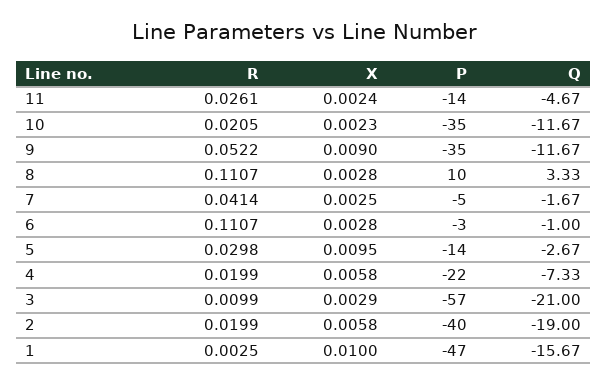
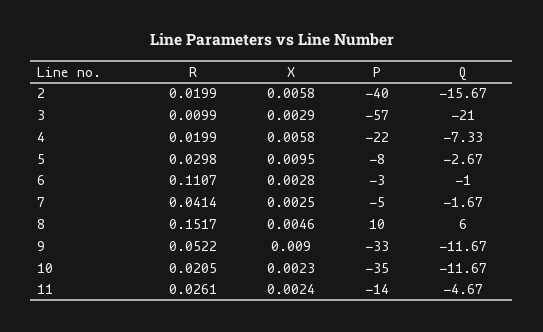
  {
    "R": {
      "11": 0.0261,
      "10": 0.0205,
      "9": 0.0522,
-     "8": 0.1107,
+     "8": 0.1517,
      "7": 0.0414,
      "6": 0.1107,
      "5": 0.0298,
      "4": 0.0199,
      "3": 0.0099,
-     "2": 0.0199,
+     "2": 0.0199
-     "1": 0.0025
    },
    "X": {
      "11": 0.0024,
      "10": 0.0023,
      "9": 0.009,
-     "8": 0.0028,
+     "8": 0.0046,
      "7": 0.0025,
      "6": 0.0028,
      "5": 0.0095,
      "4": 0.0058,
      "3": 0.0029,
-     "2": 0.0058,
+     "2": 0.0058
-     "1": 0.01
    },
    "P": {
      "11": -14,
      "10": -35,
-     "9": -35,
+     "9": -33,
      "8": 10,
      "7": -5,
      "6": -3,
-     "5": -14,
+     "5": -8,
      "4": -22,
      "3": -57,
-     "2": -40,
+     "2": -40
-     "1": -47
    },
    "Q": {
      "11": -4.67,
      "10": -11.67,
      "9": -11.67,
-     "8": 3.33,
+     "8": 6,
      "7": -1.67,
      "6": -1,
      "5": -2.67,
      "4": -7.33,
      "3": -21,
-     "2": -19,
+     "2": -15.67
-     "1": -15.67
    }
  }

